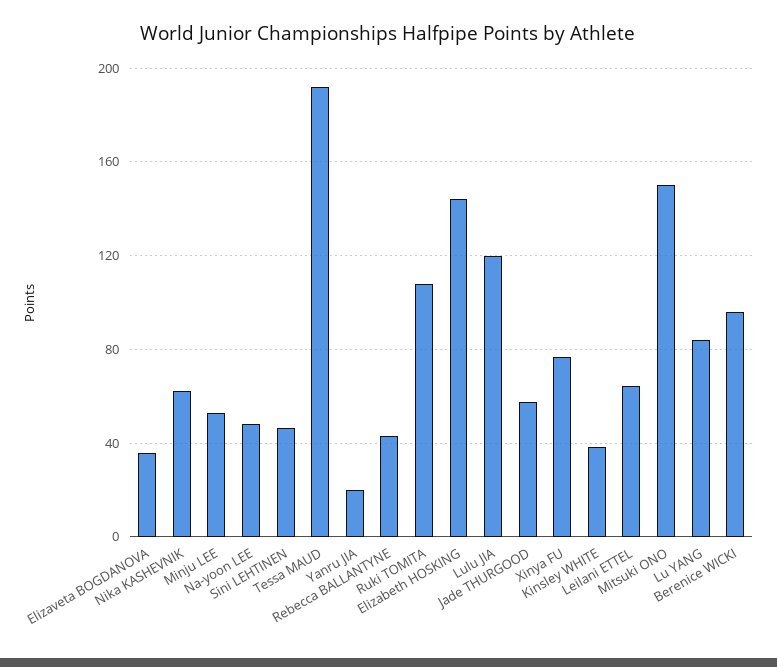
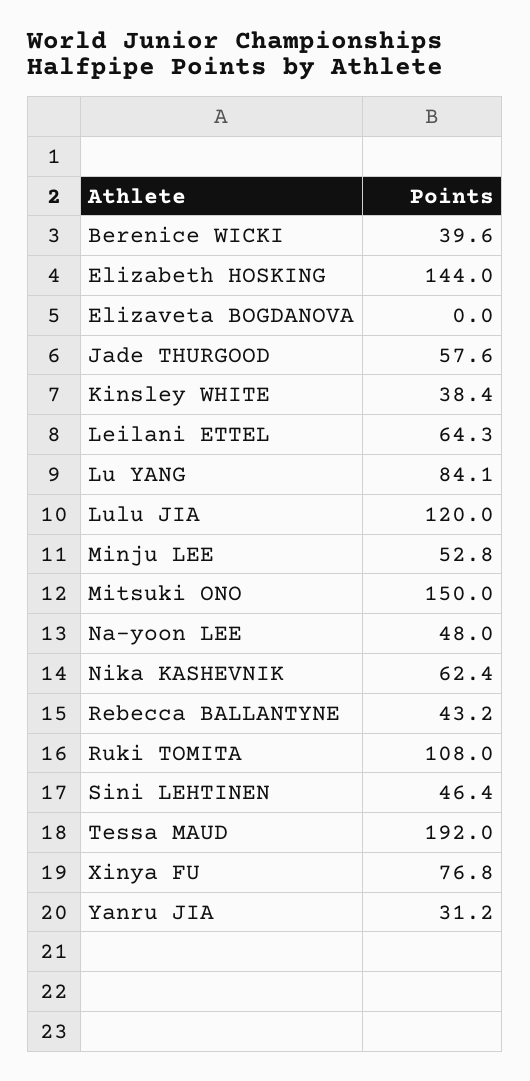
  {
-   "Elizaveta BOGDANOVA": 35,
+   "Elizaveta BOGDANOVA": 0,
    "Nika KASHEVNIK": 62.4,
    "Minju LEE": 52.8,
    "Na-yoon LEE": 48,
    "Sini LEHTINEN": 46.4,
    "Tessa MAUD": 192,
-   "Yanru JIA": 20,
+   "Yanru JIA": 31.2,
    "Rebecca BALLANTYNE": 43.2,
    "Ruki TOMITA": 108,
    "Elizabeth HOSKING": 144,
    "Lulu JIA": 120,
    "Jade THURGOOD": 57.6,
    "Xinya FU": 76.8,
    "Kinsley WHITE": 38.4,
    "Leilani ETTEL": 64.3,
    "Mitsuki ONO": 150,
    "Lu YANG": 84.1,
-   "Berenice WICKI": 95
+   "Berenice WICKI": 39.6
  }

